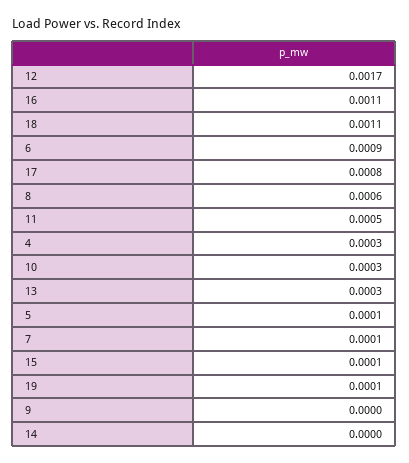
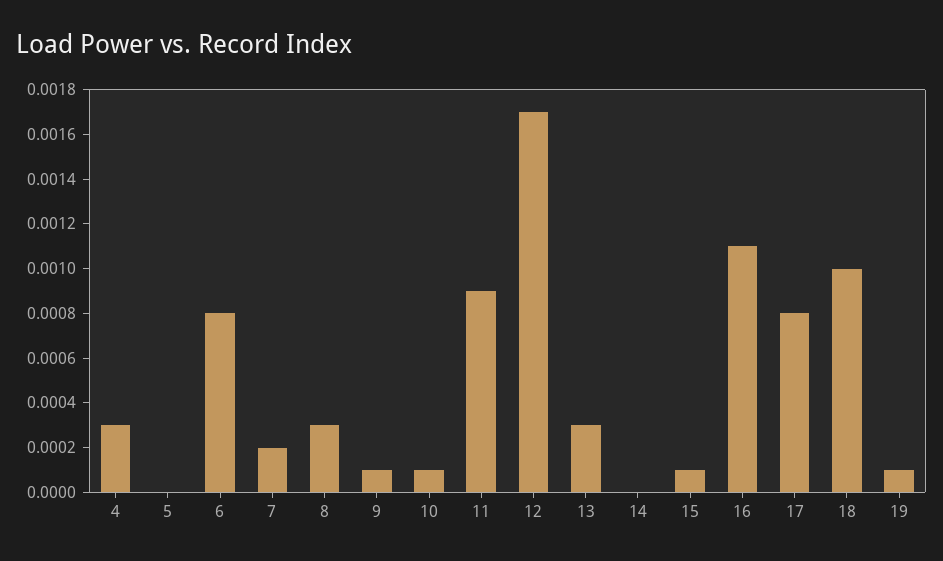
  {
    "12": 0.0017,
    "16": 0.0011,
-   "18": 0.0011,
+   "18": 0.001,
-   "6": 0.0009,
+   "6": 0.0008,
    "17": 0.0008,
-   "8": 0.0006,
+   "8": 0.0003,
-   "11": 0.0005,
+   "11": 0.0009,
    "4": 0.0003,
-   "10": 0.0003,
+   "10": 0.0001,
    "13": 0.0003,
-   "5": 0.0001,
+   "5": 0,
-   "7": 0.0001,
+   "7": 0.0002,
    "15": 0.0001,
    "19": 0.0001,
-   "9": 0,
+   "9": 0.0001,
    "14": 0
  }

